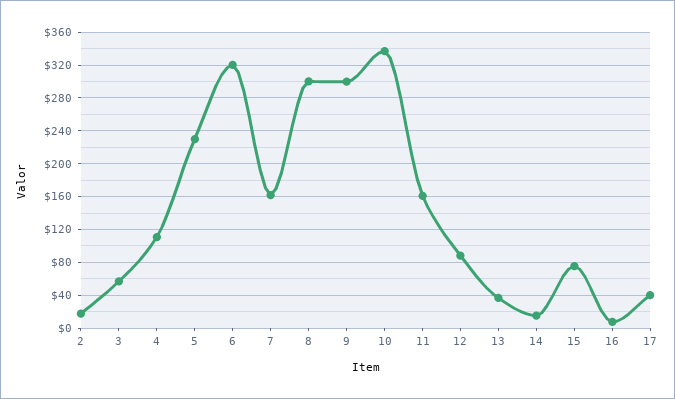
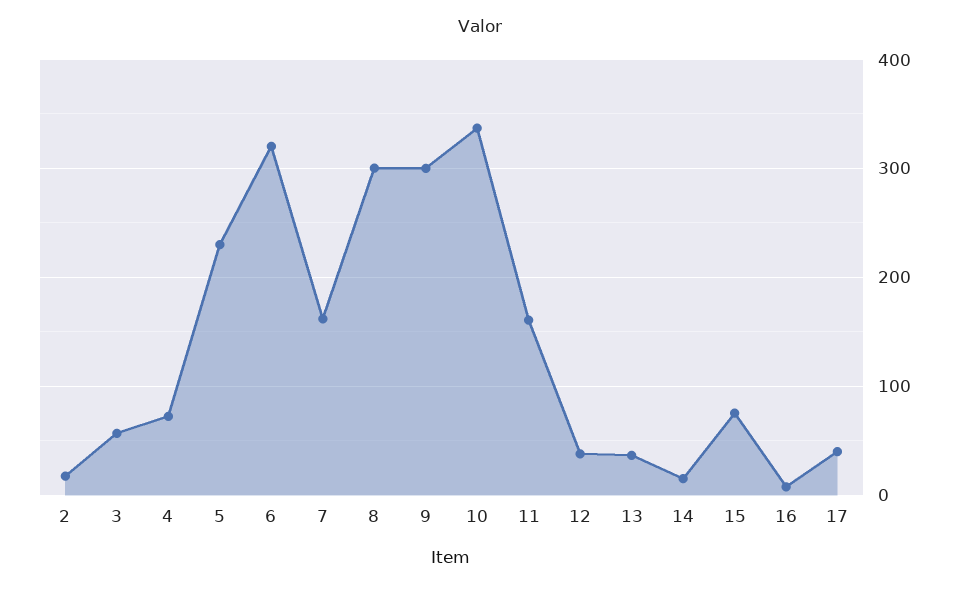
  {
    "2": 20,
    "3": 60,
-   "4": 110,
+   "4": 70,
    "5": 230,
    "6": 320,
    "7": 160,
    "8": 300,
    "9": 300,
    "10": 340,
    "11": 160,
-   "12": 90,
+   "12": 40,
    "13": 40,
    "14": 20,
    "15": 80,
    "16": 10,
    "17": 40
  }

